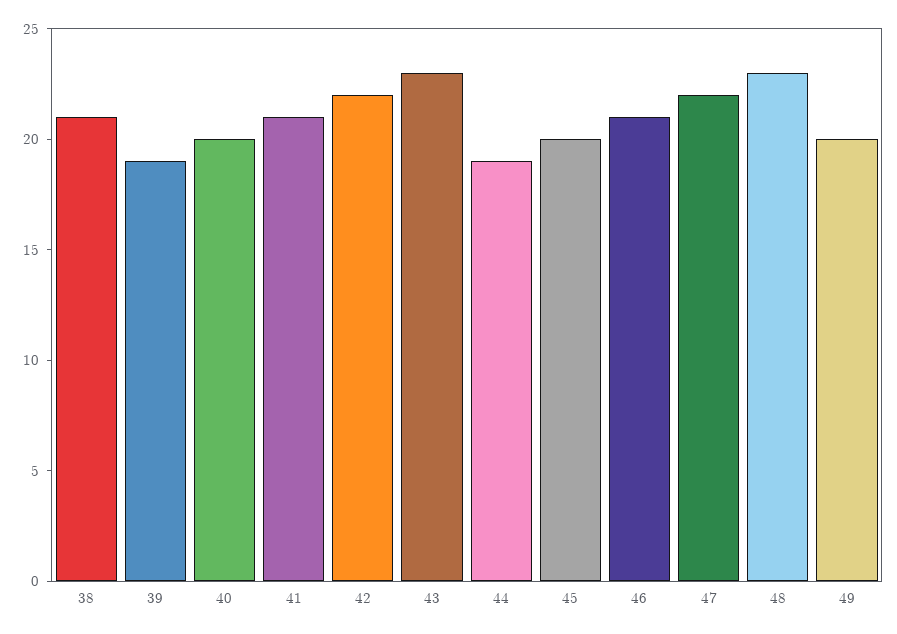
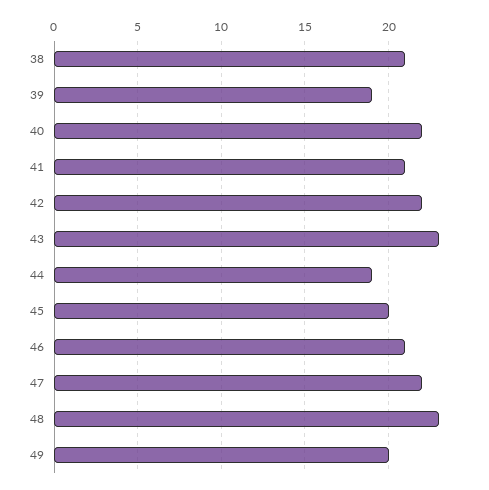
  {
    "38": 21,
    "39": 19,
-   "40": 20,
+   "40": 22,
    "41": 21,
    "42": 22,
    "43": 23,
    "44": 19,
    "45": 20,
    "46": 21,
    "47": 22,
    "48": 23,
    "49": 20
  }

